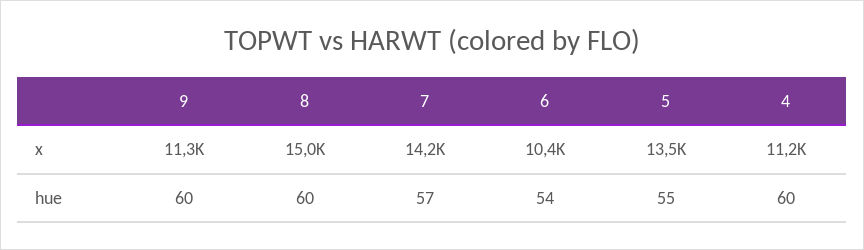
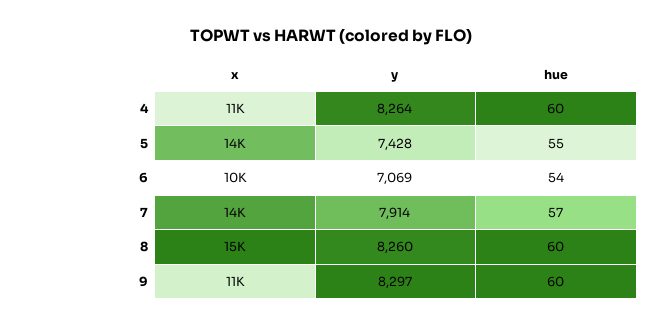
  {
    "9": {
      "x": 11300,
-     "hue": 60
+     "hue": 60,
+     "y": 8297
    },
    "8": {
      "x": 15000,
-     "hue": 60
+     "hue": 60,
+     "y": 8260
    },
    "7": {
      "x": 14200,
-     "hue": 57
+     "hue": 57,
+     "y": 7914
    },
    "6": {
      "x": 10400,
-     "hue": 54
+     "hue": 54,
+     "y": 7069
    },
    "5": {
      "x": 13500,
-     "hue": 55
+     "hue": 55,
+     "y": 7428
    },
    "4": {
      "x": 11200,
-     "hue": 60
+     "hue": 60,
+     "y": 8264
    }
  }

